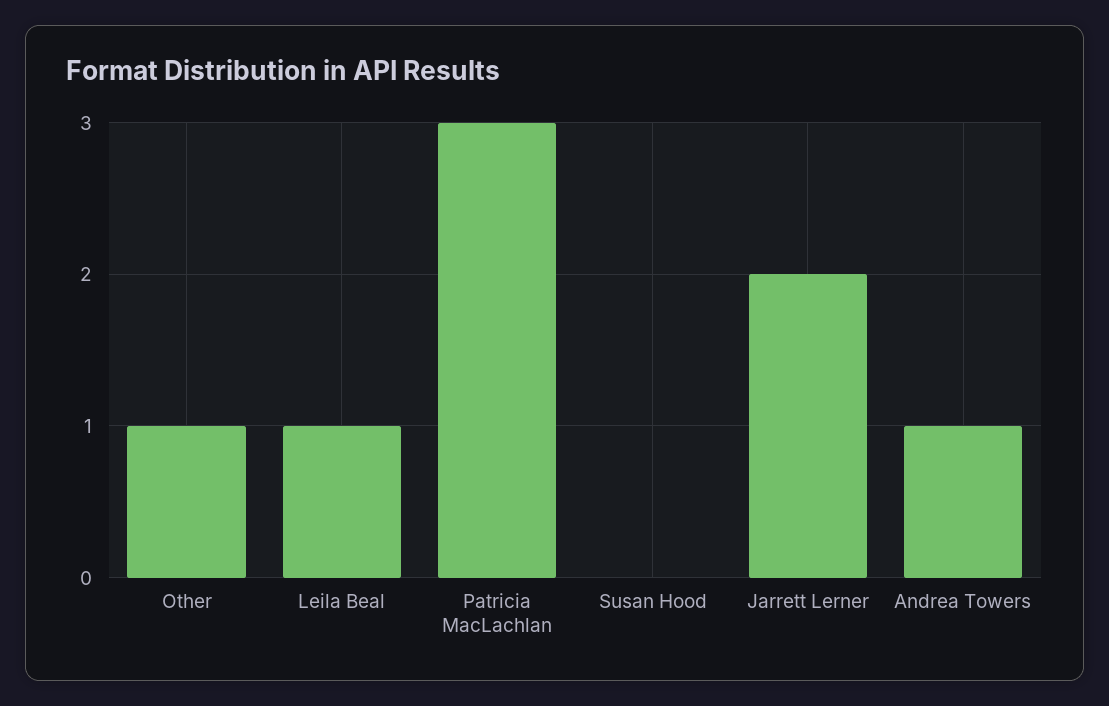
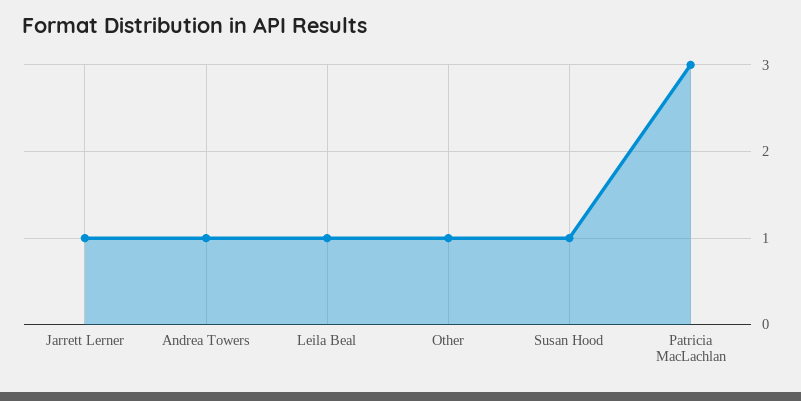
  {
    "Other": 1,
    "Leila Beal": 1,
    "Patricia MacLachlan": 3,
-   "Susan Hood": 0,
+   "Susan Hood": 1,
-   "Jarrett Lerner": 2,
+   "Jarrett Lerner": 1,
    "Andrea Towers": 1
  }

